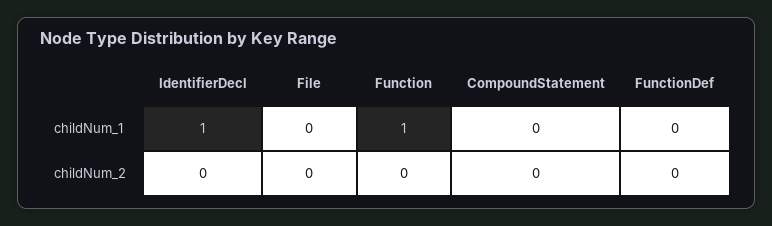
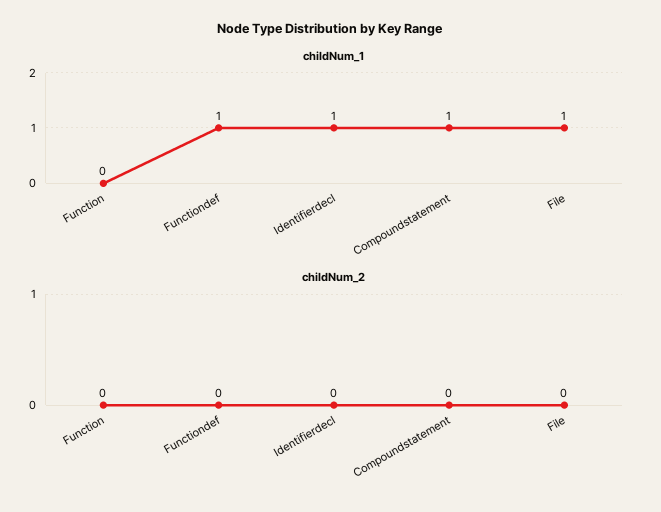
  {
    "childNum_1": {
      "IdentifierDecl": 1,
-     "File": 0,
+     "File": 1,
-     "Function": 1,
+     "Function": 0,
-     "CompoundStatement": 0,
+     "CompoundStatement": 1,
-     "FunctionDef": 0
+     "FunctionDef": 1
    },
    "childNum_2": {
      "IdentifierDecl": 0,
      "File": 0,
      "Function": 0,
      "CompoundStatement": 0,
      "FunctionDef": 0
    }
  }

